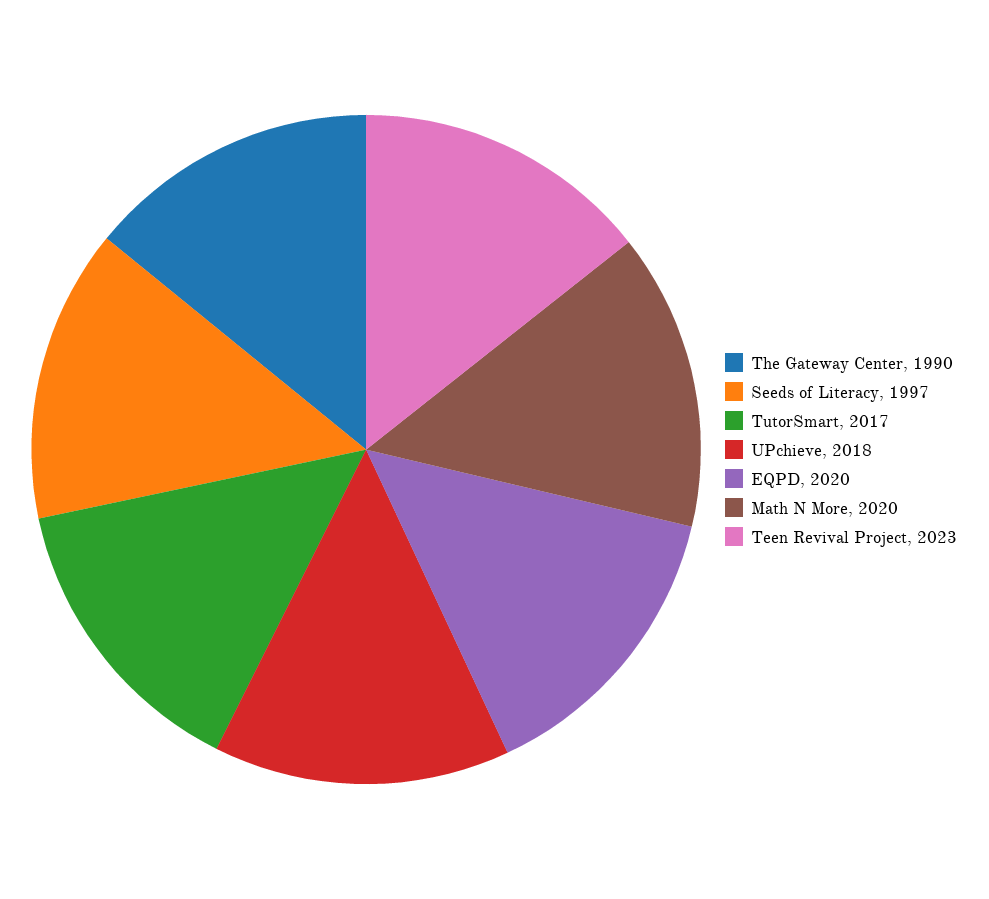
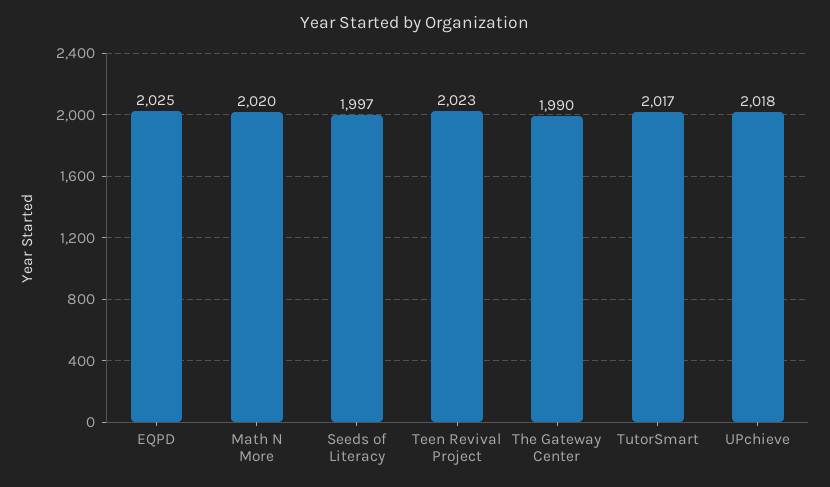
  {
    "The Gateway Center": 1990,
    "Seeds of Literacy": 1997,
    "TutorSmart": 2017,
    "UPchieve": 2018,
-   "EQPD": 2020,
+   "EQPD": 2025,
    "Math N More": 2020,
    "Teen Revival Project": 2023
  }

